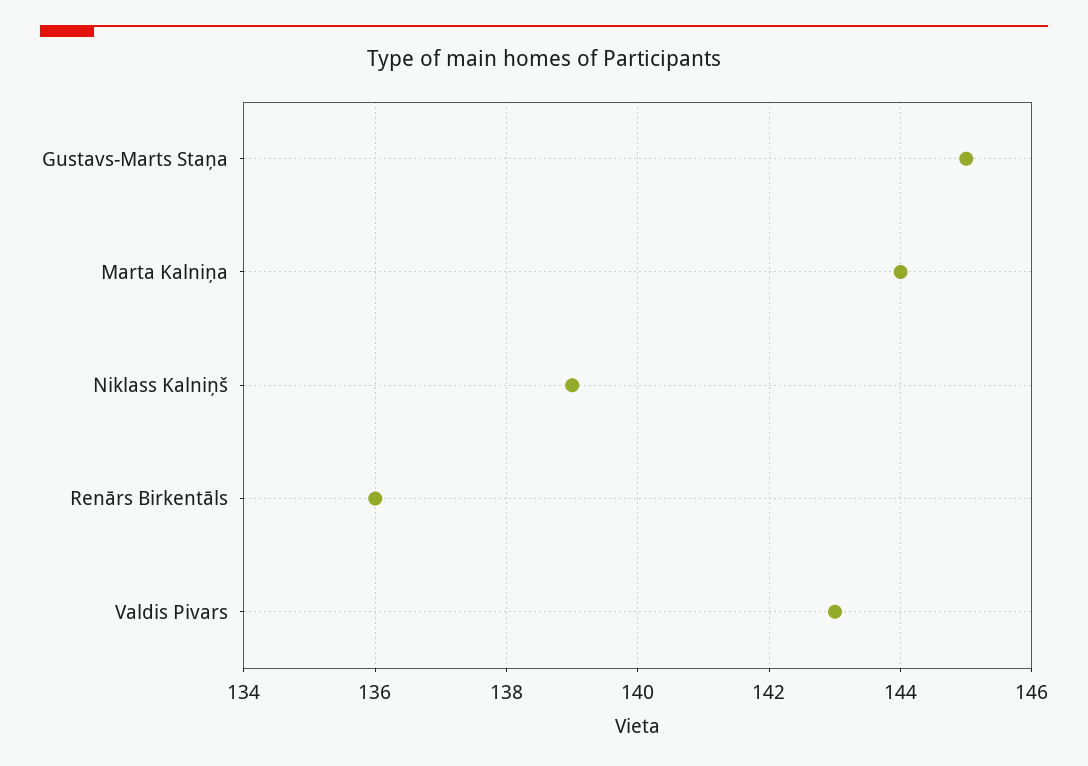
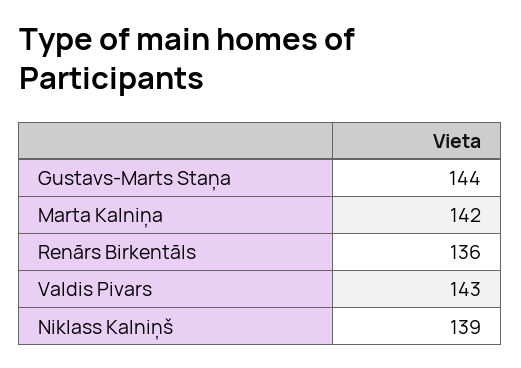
  {
-   "Gustavs-Marts Staņa": 145,
+   "Gustavs-Marts Staņa": 144,
-   "Marta Kalniņa": 144,
+   "Marta Kalniņa": 142,
    "Niklass Kalniņš": 139,
    "Renārs Birkentāls": 136,
    "Valdis Pivars": 143
  }

